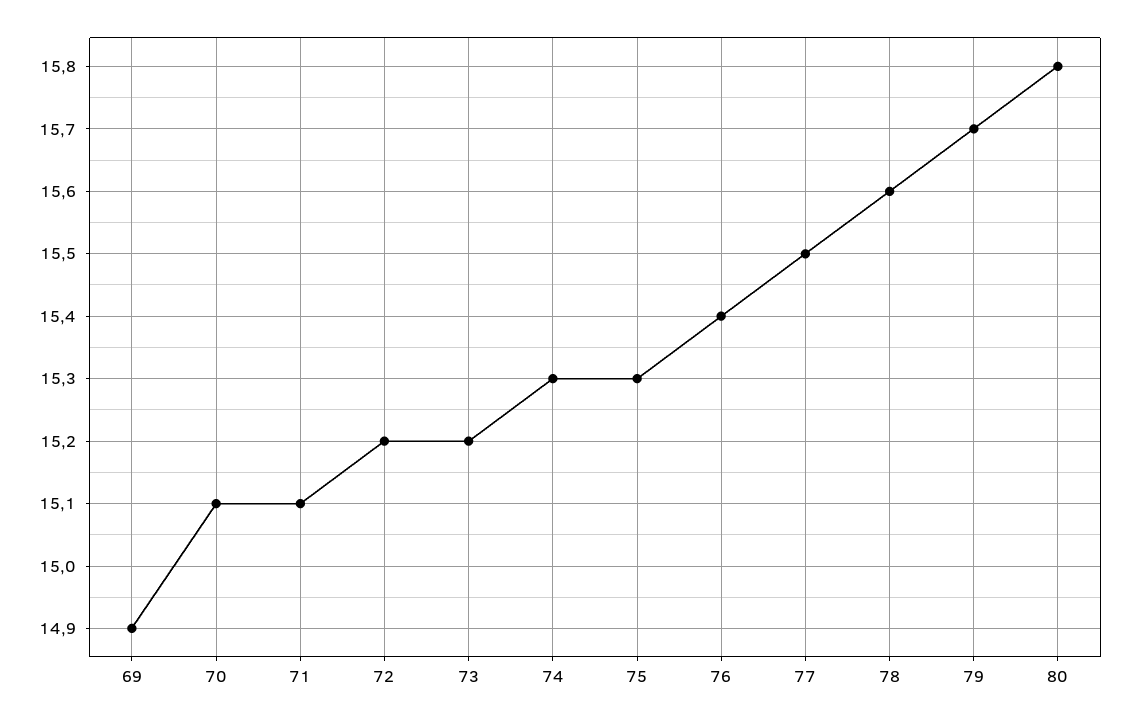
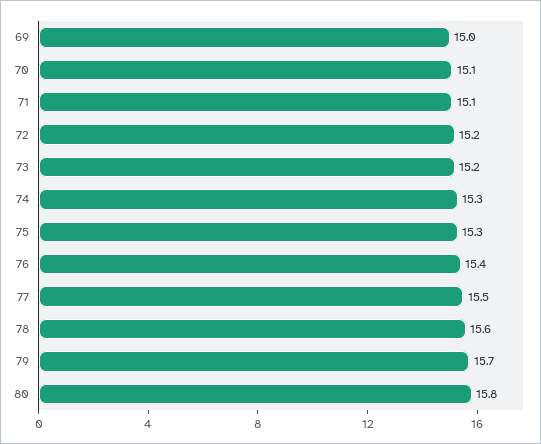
  {
-   "69": 14.9,
+   "69": 15,
    "70": 15.1,
    "71": 15.1,
    "72": 15.2,
    "73": 15.2,
    "74": 15.3,
    "75": 15.3,
    "76": 15.4,
    "77": 15.5,
    "78": 15.6,
    "79": 15.7,
    "80": 15.8
  }

